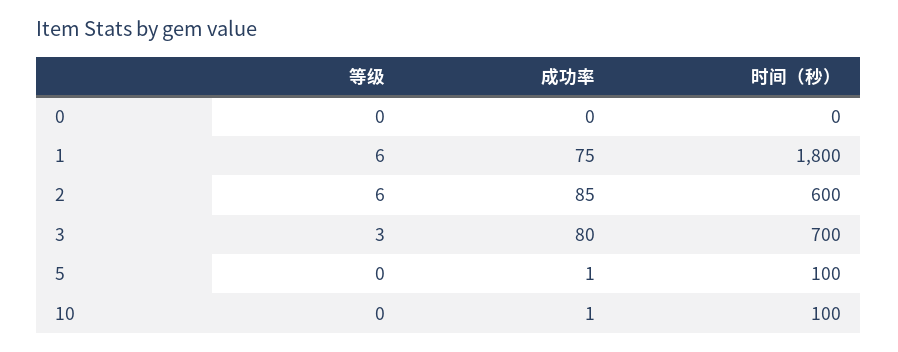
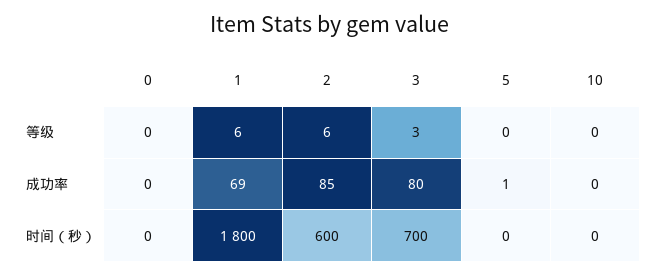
  {
    "等级": {
      "0": 0,
      "1": 6,
      "2": 6,
      "3": 3,
      "5": 0,
      "10": 0
    },
    "成功率": {
      "0": 0,
-     "1": 75,
+     "1": 69,
      "2": 85,
      "3": 80,
      "5": 1,
-     "10": 1
+     "10": 0
    },
    "时间（秒）": {
      "0": 0,
      "1": 1800,
      "2": 600,
      "3": 700,
-     "5": 100,
+     "5": 0,
-     "10": 100
+     "10": 0
    }
  }

